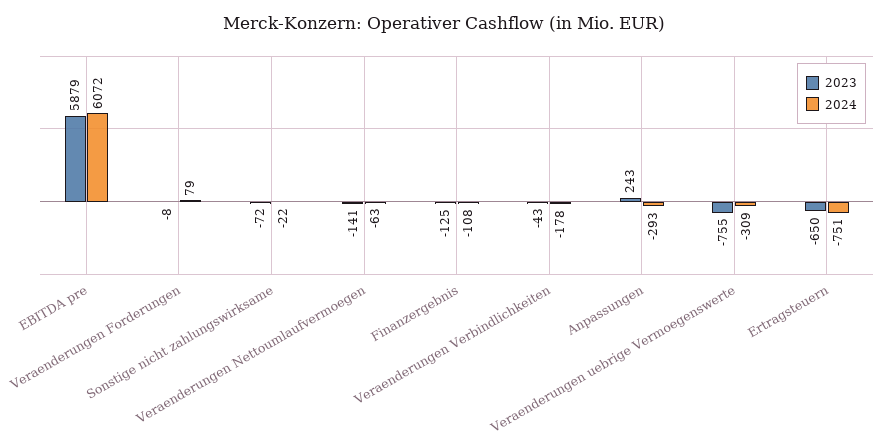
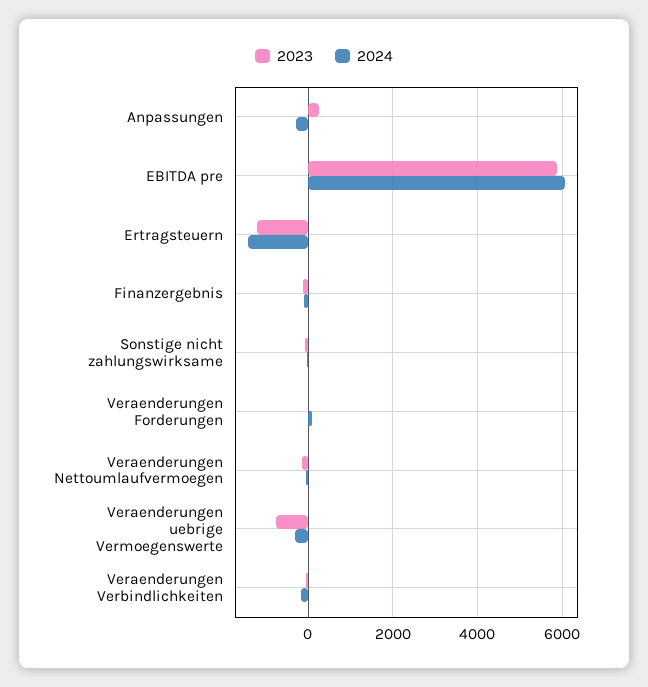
  {
    "2023": {
      "EBITDA pre": 5879,
      "Veraenderungen Forderungen": -8,
      "Sonstige nicht zahlungswirksame": -72,
      "Veraenderungen Nettoumlaufvermoegen": -141,
      "Finanzergebnis": -125,
      "Veraenderungen Verbindlichkeiten": -43,
      "Anpassungen": 243,
      "Veraenderungen uebrige Vermoegenswerte": -755,
-     "Ertragsteuern": -650
+     "Ertragsteuern": -1200
    },
    "2024": {
      "EBITDA pre": 6072,
      "Veraenderungen Forderungen": 79,
      "Sonstige nicht zahlungswirksame": -22,
      "Veraenderungen Nettoumlaufvermoegen": -63,
      "Finanzergebnis": -108,
      "Veraenderungen Verbindlichkeiten": -178,
      "Anpassungen": -293,
      "Veraenderungen uebrige Vermoegenswerte": -309,
-     "Ertragsteuern": -751
+     "Ertragsteuern": -1400
    }
  }

